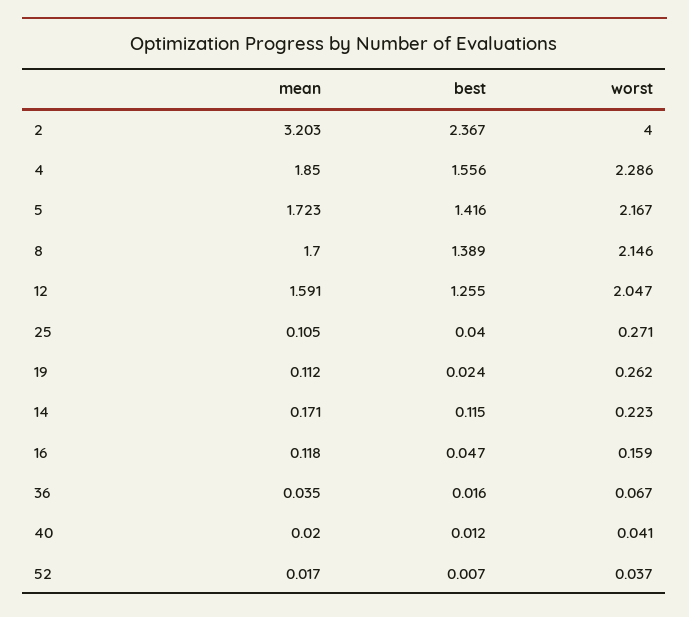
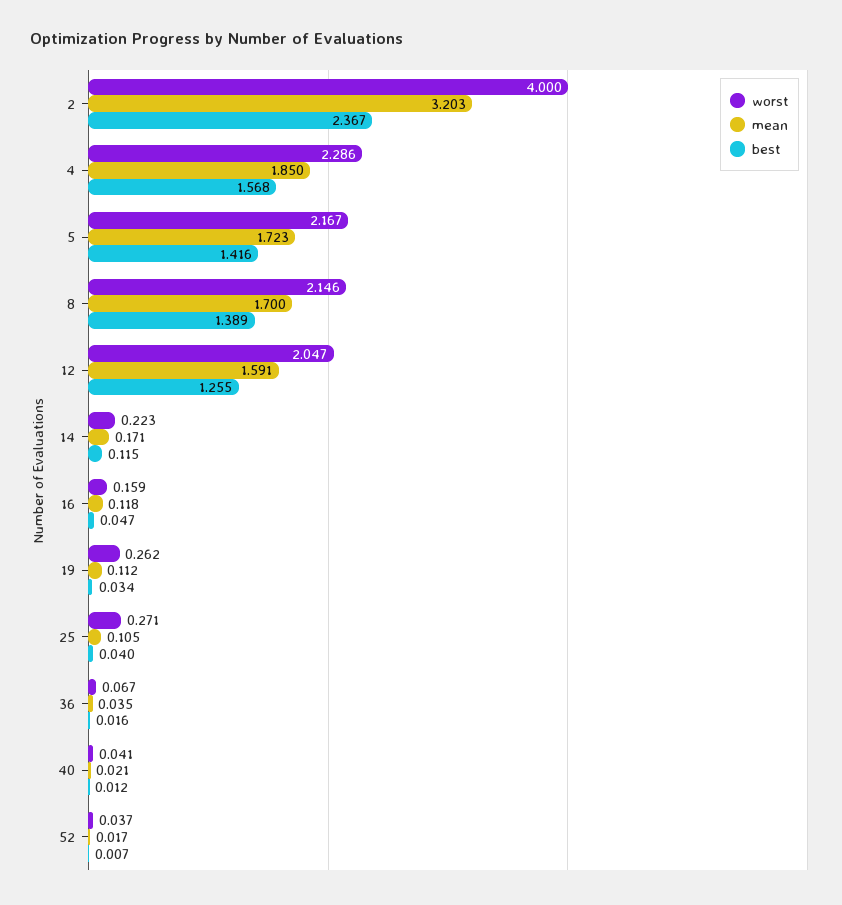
  {
    "mean": {
      "2": 3.203,
      "4": 1.85,
      "5": 1.723,
      "8": 1.7,
      "12": 1.591,
      "25": 0.105,
      "19": 0.112,
      "14": 0.171,
      "16": 0.118,
      "36": 0.035,
-     "40": 0.02,
+     "40": 0.021,
      "52": 0.017
    },
    "best": {
      "2": 2.367,
-     "4": 1.556,
+     "4": 1.568,
      "5": 1.416,
      "8": 1.389,
      "12": 1.255,
      "25": 0.04,
-     "19": 0.024,
+     "19": 0.034,
      "14": 0.115,
      "16": 0.047,
      "36": 0.016,
      "40": 0.012,
      "52": 0.007
    },
    "worst": {
      "2": 4,
      "4": 2.286,
      "5": 2.167,
      "8": 2.146,
      "12": 2.047,
      "25": 0.271,
      "19": 0.262,
      "14": 0.223,
      "16": 0.159,
      "36": 0.067,
      "40": 0.041,
      "52": 0.037
    }
  }

